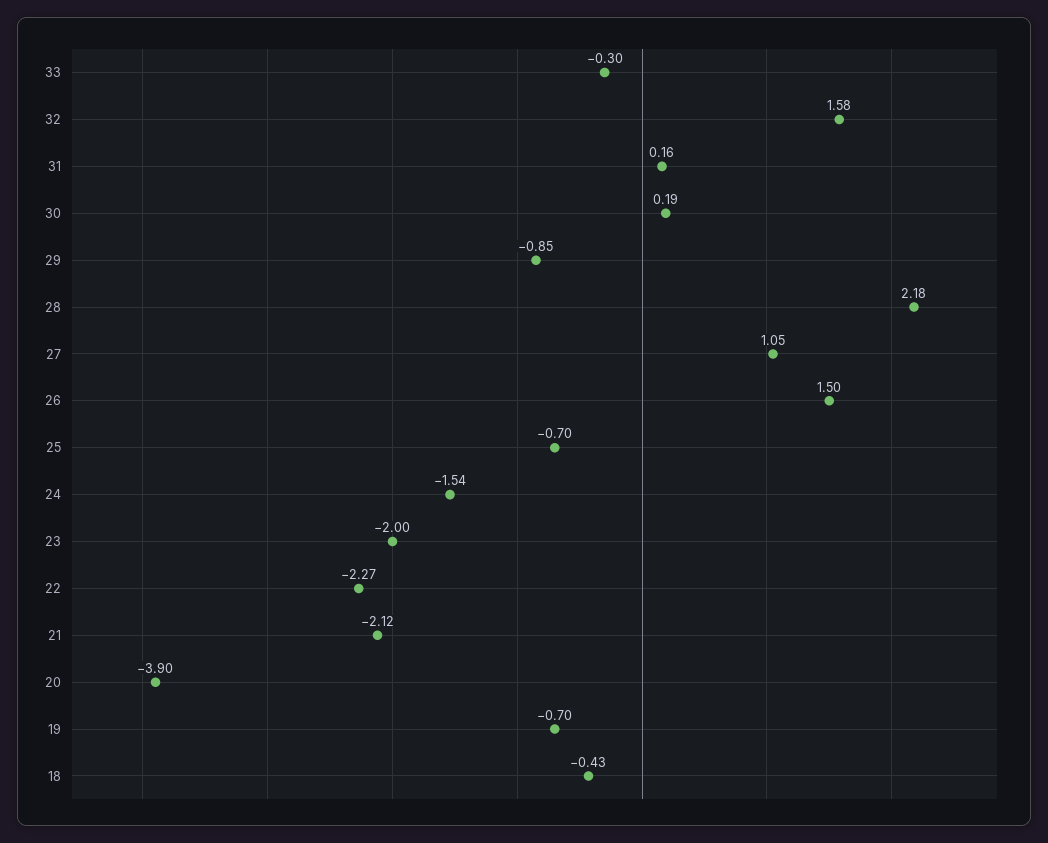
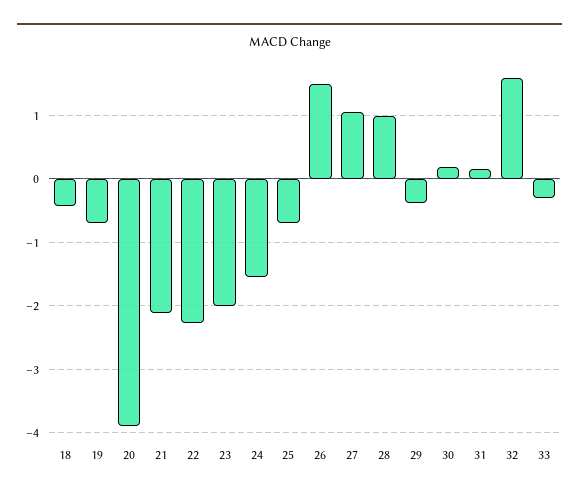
  {
    "33": -0.3,
    "32": 1.58,
    "31": 0.16,
    "30": 0.19,
-   "29": -0.85,
+   "29": -0.4,
-   "28": 2.18,
+   "28": 1,
    "27": 1.05,
    "26": 1.5,
    "25": -0.7,
    "24": -1.54,
    "23": -2,
    "22": -2.27,
    "21": -2.12,
    "20": -3.9,
    "19": -0.7,
    "18": -0.43
  }

